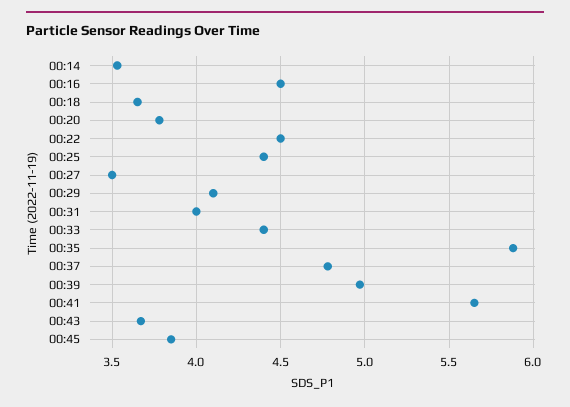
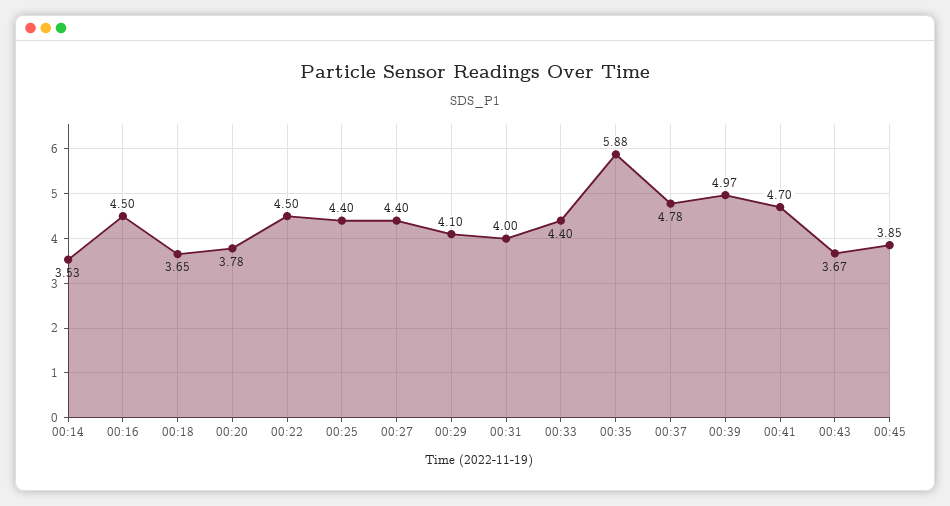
  {
    "00:14": 3.53,
    "00:16": 4.5,
    "00:18": 3.65,
    "00:20": 3.78,
    "00:22": 4.5,
    "00:25": 4.4,
-   "00:27": 3.5,
+   "00:27": 4.4,
    "00:29": 4.1,
    "00:31": 4,
    "00:33": 4.4,
    "00:35": 5.88,
    "00:37": 4.78,
    "00:39": 4.97,
-   "00:41": 5.65,
+   "00:41": 4.7,
    "00:43": 3.67,
    "00:45": 3.85
  }

